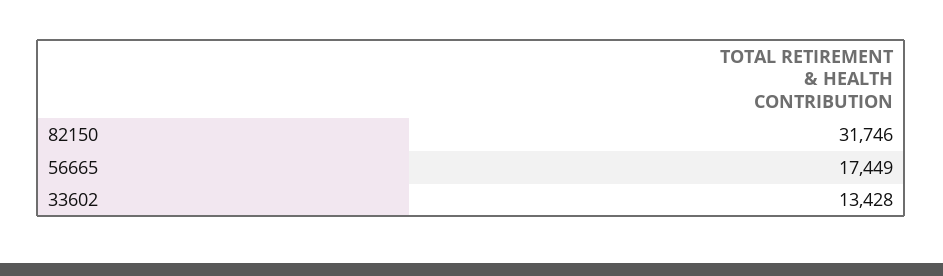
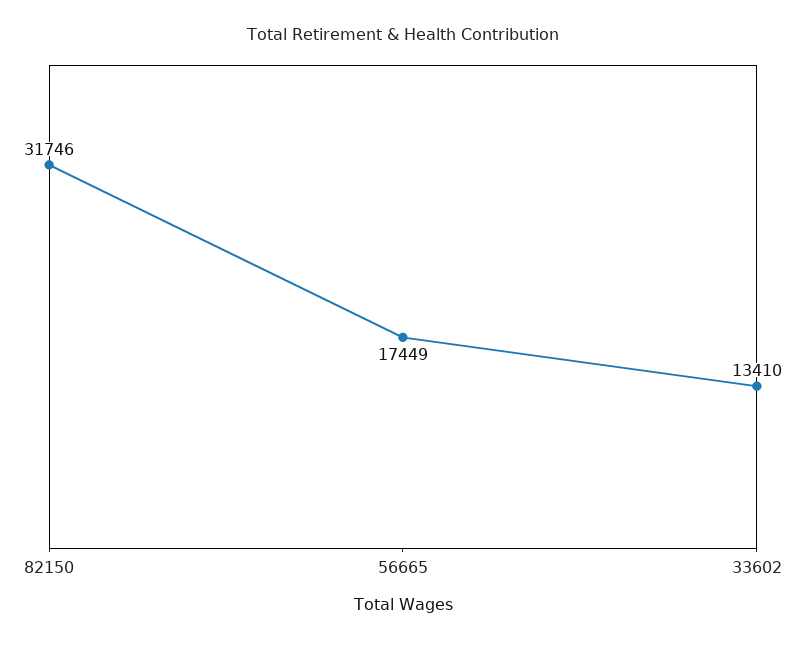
  {
    "82150": 31746,
    "56665": 17449,
-   "33602": 13428
+   "33602": 13410
  }

